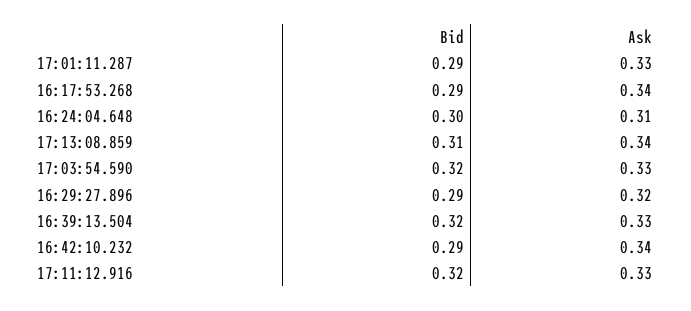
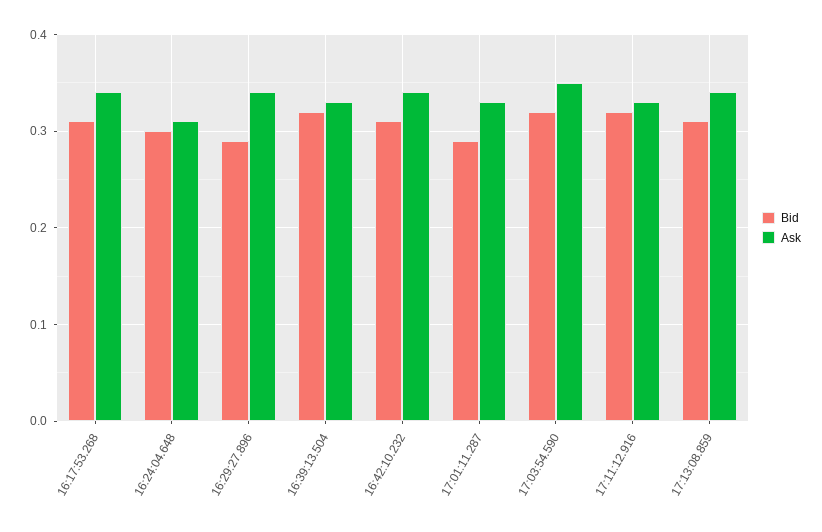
  {
    "Bid": {
      "17:01:11.287": 0.29,
-     "16:17:53.268": 0.29,
+     "16:17:53.268": 0.31,
      "16:24:04.648": 0.3,
      "17:13:08.859": 0.31,
      "17:03:54.590": 0.32,
      "16:29:27.896": 0.29,
      "16:39:13.504": 0.32,
-     "16:42:10.232": 0.29,
+     "16:42:10.232": 0.31,
      "17:11:12.916": 0.32
    },
    "Ask": {
      "17:01:11.287": 0.33,
      "16:17:53.268": 0.34,
      "16:24:04.648": 0.31,
      "17:13:08.859": 0.34,
-     "17:03:54.590": 0.33,
+     "17:03:54.590": 0.35,
-     "16:29:27.896": 0.32,
+     "16:29:27.896": 0.34,
      "16:39:13.504": 0.33,
      "16:42:10.232": 0.34,
      "17:11:12.916": 0.33
    }
  }

